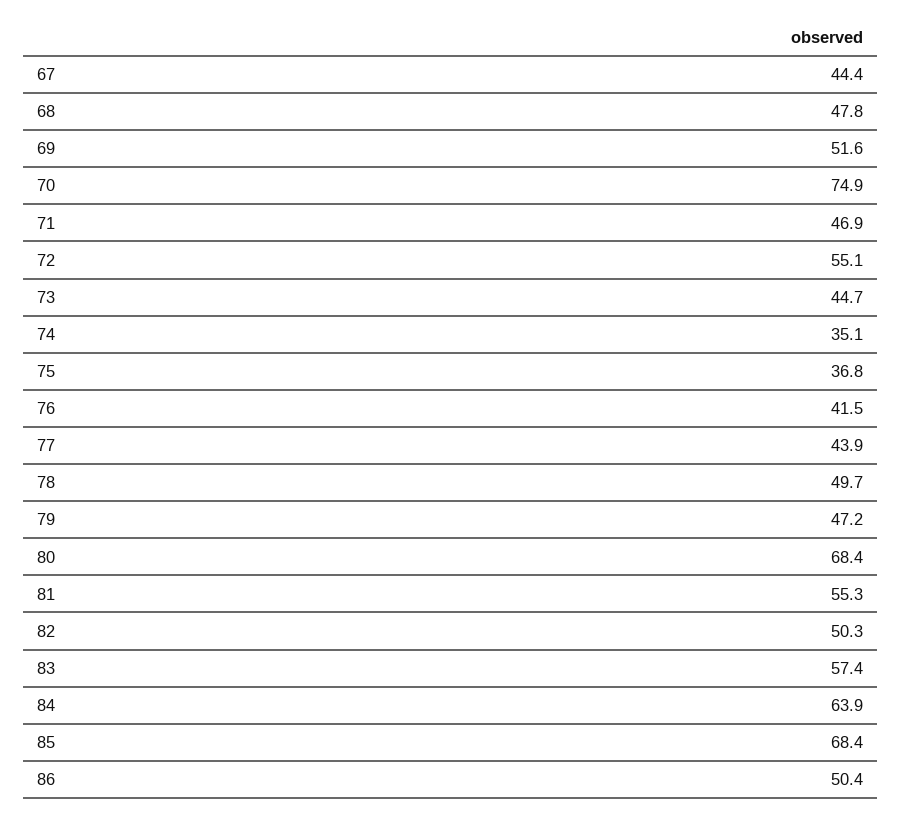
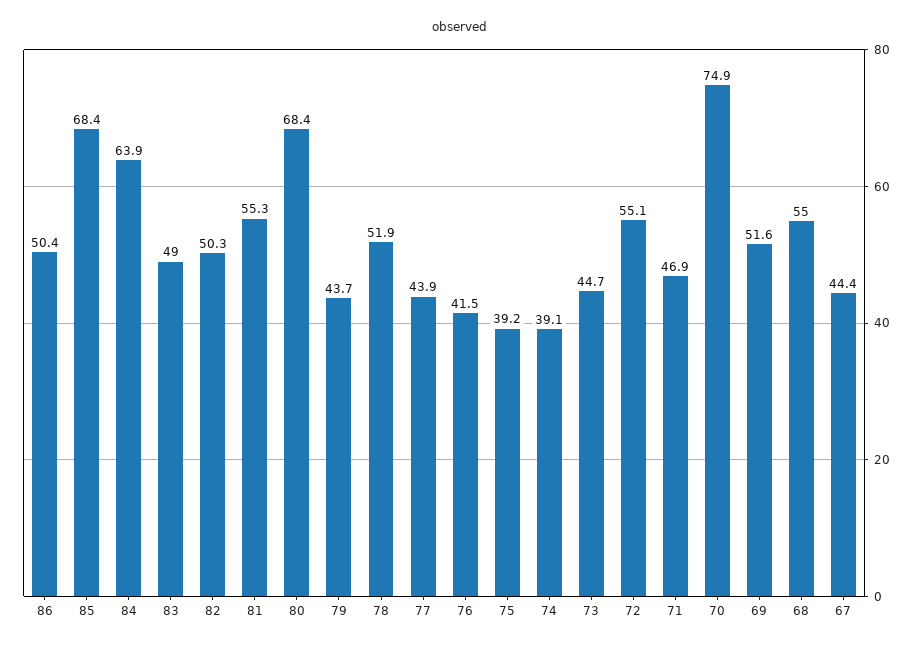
  {
    "67": 44.4,
-   "68": 47.8,
+   "68": 55,
    "69": 51.6,
    "70": 74.9,
    "71": 46.9,
    "72": 55.1,
    "73": 44.7,
-   "74": 35.1,
+   "74": 39.1,
-   "75": 36.8,
+   "75": 39.2,
    "76": 41.5,
    "77": 43.9,
-   "78": 49.7,
+   "78": 51.9,
-   "79": 47.2,
+   "79": 43.7,
    "80": 68.4,
    "81": 55.3,
    "82": 50.3,
-   "83": 57.4,
+   "83": 49,
    "84": 63.9,
    "85": 68.4,
    "86": 50.4
  }

